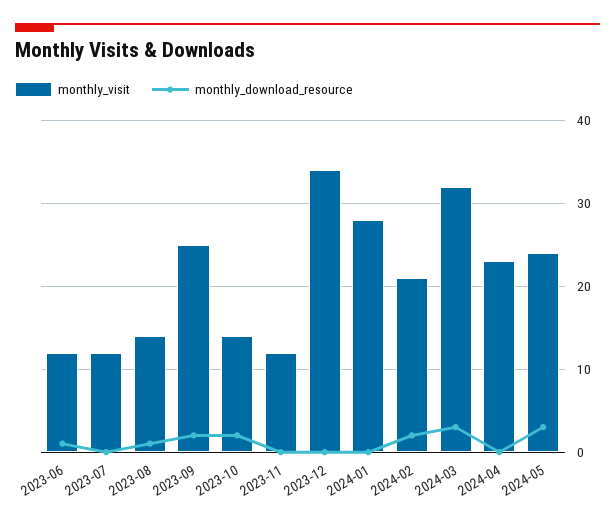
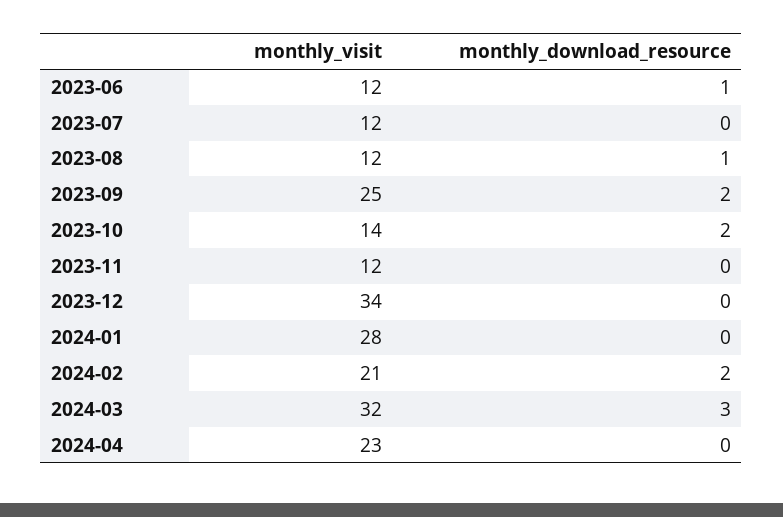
  {
    "monthly_visit": {
      "2023-06": 12,
      "2023-07": 12,
-     "2023-08": 14,
+     "2023-08": 12,
      "2023-09": 25,
      "2023-10": 14,
      "2023-11": 12,
      "2023-12": 34,
      "2024-01": 28,
      "2024-02": 21,
      "2024-03": 32,
-     "2024-04": 23,
+     "2024-04": 23
-     "2024-05": 24
    },
    "monthly_download_resource": {
      "2023-06": 1,
      "2023-07": 0,
      "2023-08": 1,
      "2023-09": 2,
      "2023-10": 2,
      "2023-11": 0,
      "2023-12": 0,
      "2024-01": 0,
      "2024-02": 2,
      "2024-03": 3,
-     "2024-04": 0,
+     "2024-04": 0
-     "2024-05": 3
    }
  }

